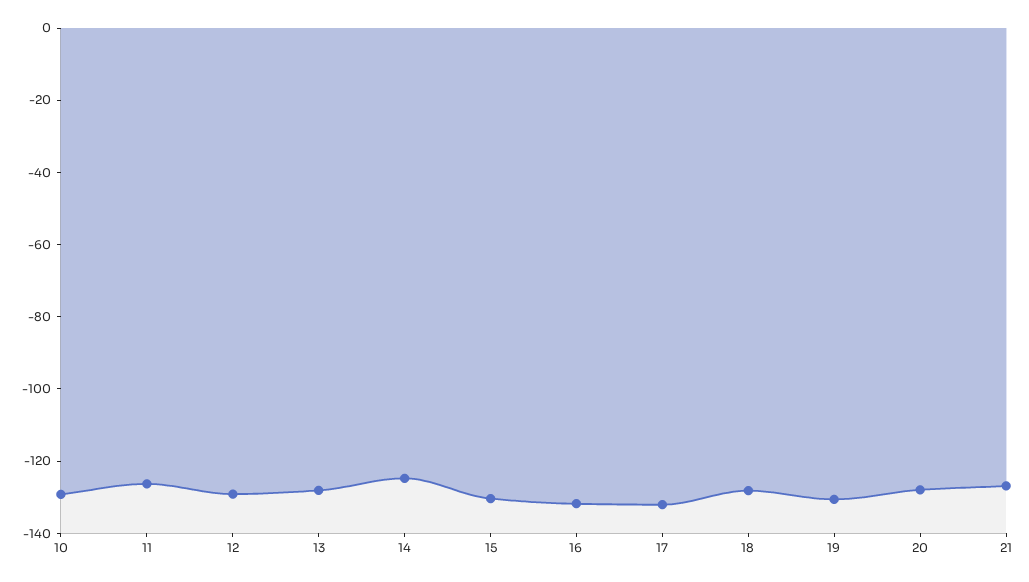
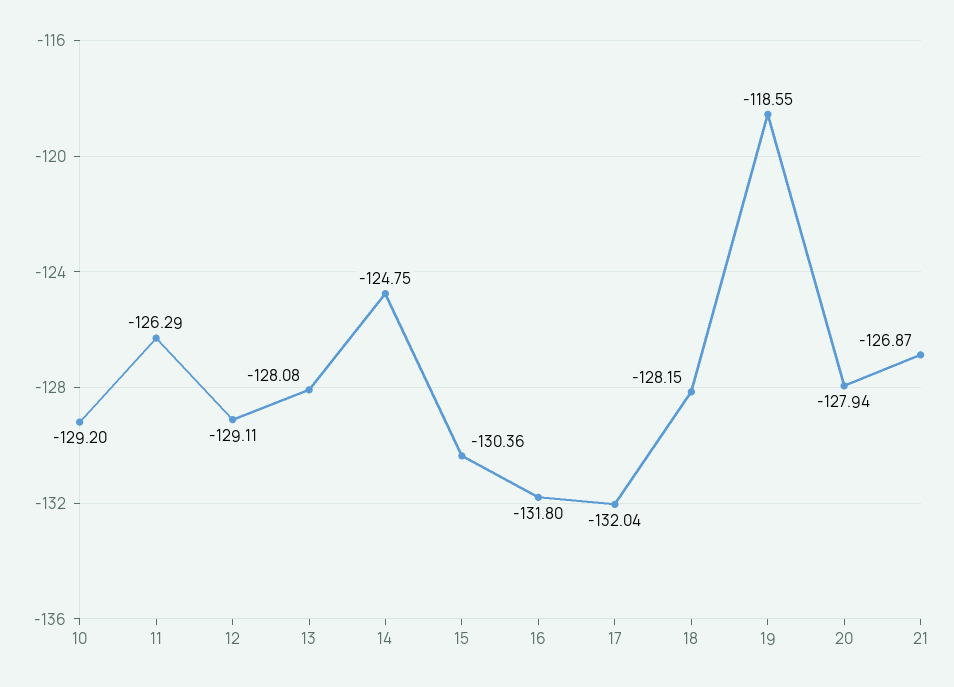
  {
    "10": -129.2,
    "11": -126.29,
    "12": -129.11,
    "13": -128.08,
    "14": -124.75,
    "15": -130.36,
    "16": -131.8,
    "17": -132.04,
    "18": -128.15,
-   "19": -130,
+   "19": -118.55,
    "20": -127.94,
    "21": -126.87
  }

